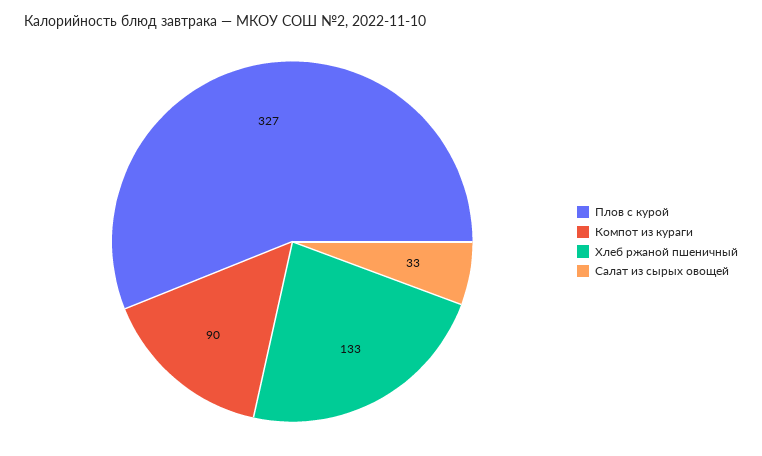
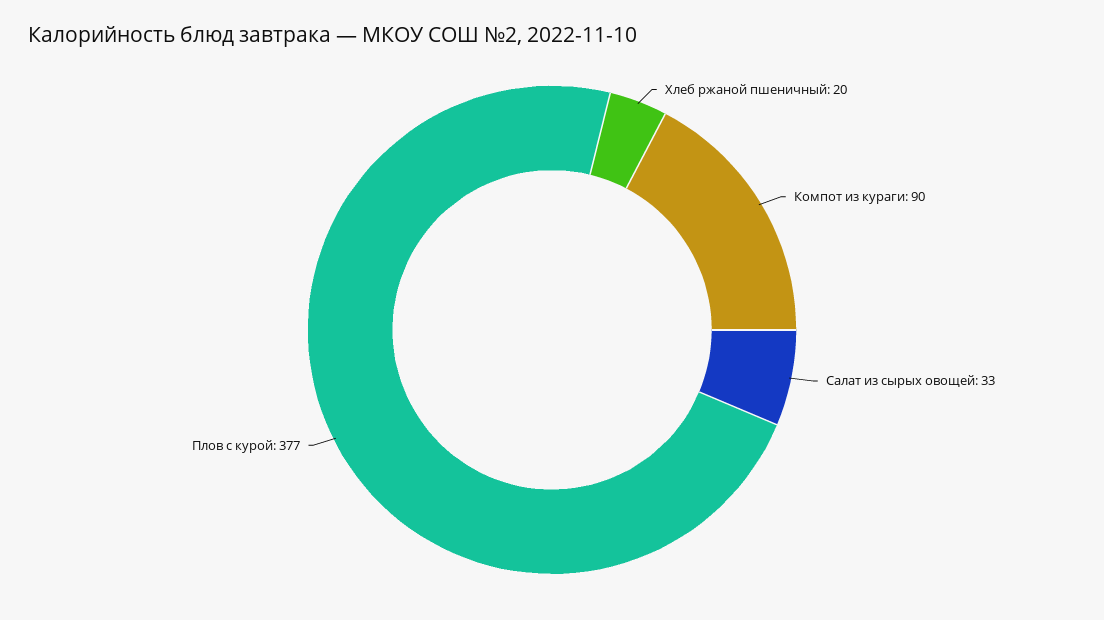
  {
-   "Плов с курой": 327,
+   "Плов с курой": 377,
    "Компот из кураги": 90,
-   "Хлеб ржаной пшеничный": 133,
+   "Хлеб ржаной пшеничный": 20,
    "Салат из сырых овощей": 33
  }

